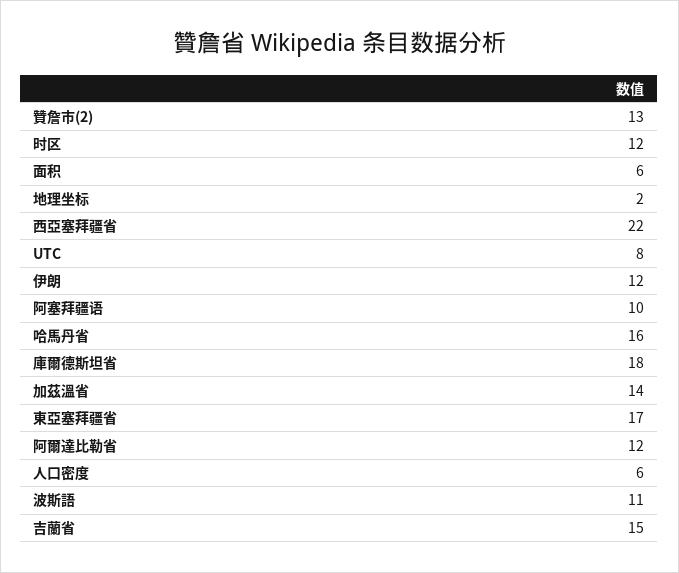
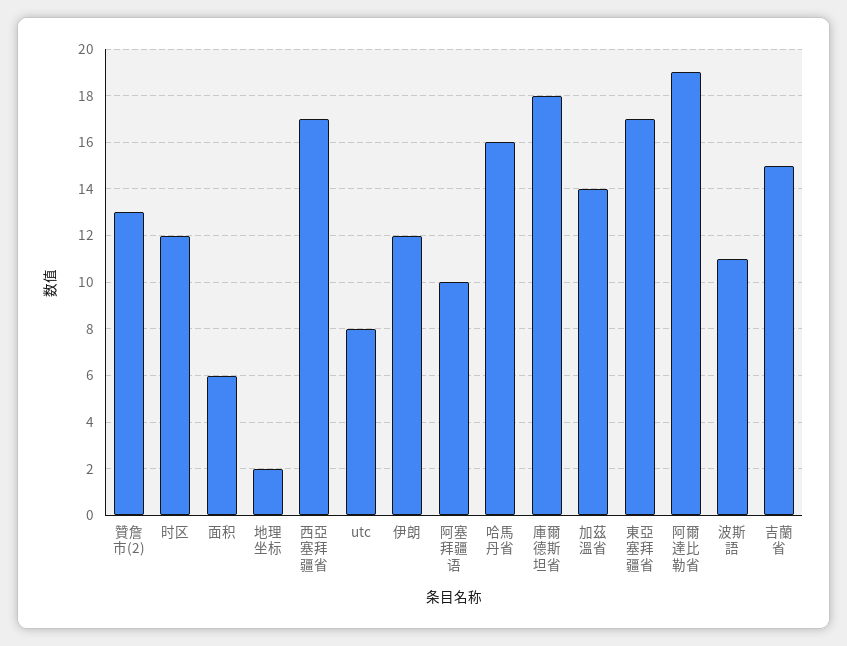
  {
    "贊詹市(2)": 13,
    "时区": 12,
    "面积": 6,
    "地理坐标": 2,
-   "西亞塞拜疆省": 22,
+   "西亞塞拜疆省": 17,
    "UTC": 8,
    "伊朗": 12,
    "阿塞拜疆语": 10,
    "哈馬丹省": 16,
    "庫爾德斯坦省": 18,
    "加茲溫省": 14,
    "東亞塞拜疆省": 17,
-   "阿爾達比勒省": 12,
+   "阿爾達比勒省": 19,
-   "人口密度": 6,
    "波斯語": 11,
    "吉蘭省": 15
  }

